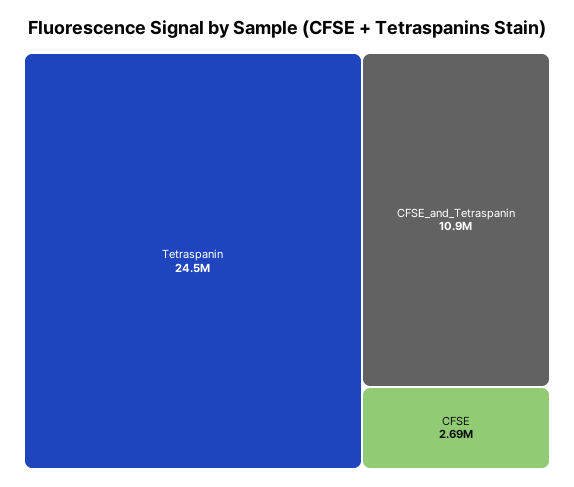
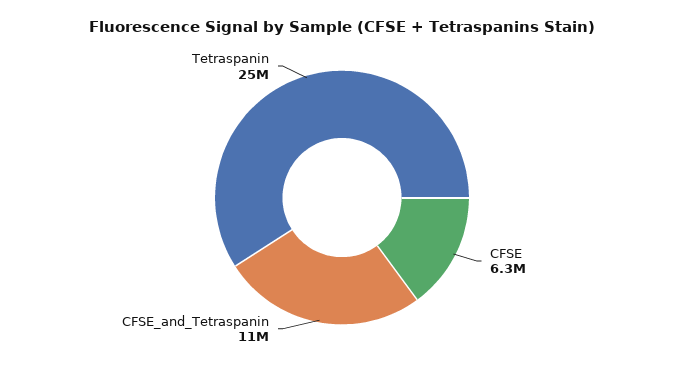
  {
    "Tetraspanin": 24500000,
    "CFSE_and_Tetraspanin": 10900000,
-   "CFSE": 2690000
+   "CFSE": 6300000
  }

